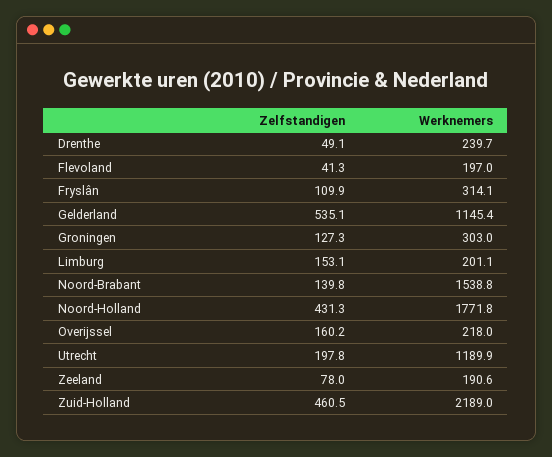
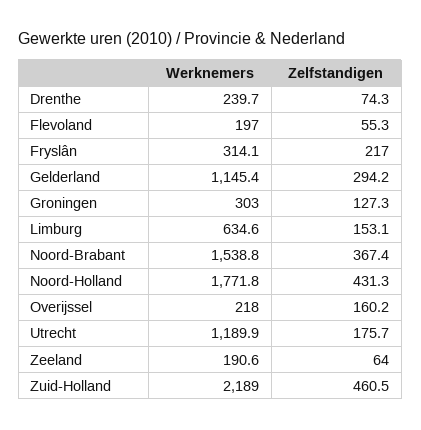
  {
    "Zelfstandigen": {
-     "Drenthe": 49.1,
+     "Drenthe": 74.3,
-     "Flevoland": 41.3,
+     "Flevoland": 55.3,
-     "Fryslân": 109.9,
+     "Fryslân": 217,
-     "Gelderland": 535.1,
+     "Gelderland": 294.2,
      "Groningen": 127.3,
      "Limburg": 153.1,
-     "Noord-Brabant": 139.8,
+     "Noord-Brabant": 367.4,
      "Noord-Holland": 431.3,
      "Overijssel": 160.2,
-     "Utrecht": 197.8,
+     "Utrecht": 175.7,
-     "Zeeland": 78,
+     "Zeeland": 64,
      "Zuid-Holland": 460.5
    },
    "Werknemers": {
      "Drenthe": 239.7,
      "Flevoland": 197,
      "Fryslân": 314.1,
      "Gelderland": 1145.4,
      "Groningen": 303,
-     "Limburg": 201.1,
+     "Limburg": 634.6,
      "Noord-Brabant": 1538.8,
      "Noord-Holland": 1771.8,
      "Overijssel": 218,
      "Utrecht": 1189.9,
      "Zeeland": 190.6,
      "Zuid-Holland": 2189
    }
  }

